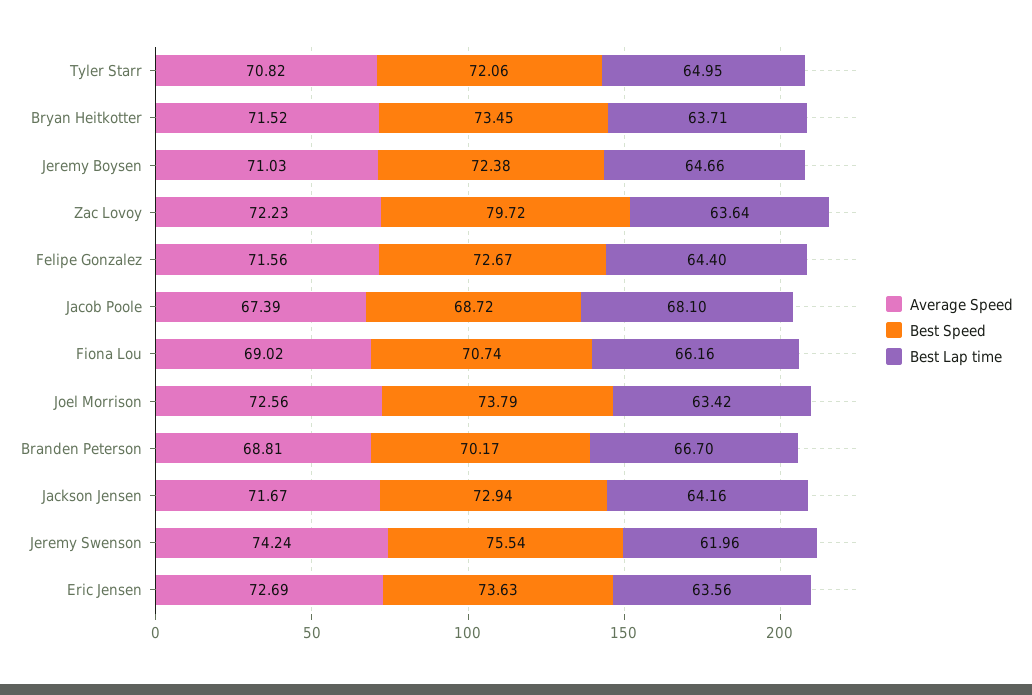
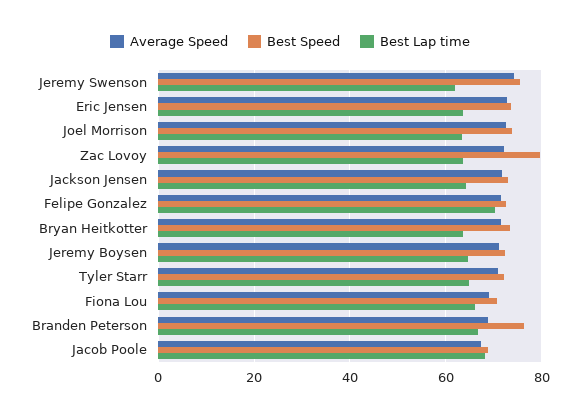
  {
    "Average Speed": {
      "Tyler Starr": 70.82,
      "Bryan Heitkotter": 71.52,
      "Jeremy Boysen": 71.03,
      "Zac Lovoy": 72.23,
      "Felipe Gonzalez": 71.56,
      "Jacob Poole": 67.39,
      "Fiona Lou": 69.02,
      "Joel Morrison": 72.56,
      "Branden Peterson": 68.81,
      "Jackson Jensen": 71.67,
      "Jeremy Swenson": 74.24,
      "Eric Jensen": 72.69
    },
    "Best Speed": {
      "Tyler Starr": 72.06,
      "Bryan Heitkotter": 73.45,
      "Jeremy Boysen": 72.38,
      "Zac Lovoy": 79.72,
      "Felipe Gonzalez": 72.67,
      "Jacob Poole": 68.72,
      "Fiona Lou": 70.74,
      "Joel Morrison": 73.79,
-     "Branden Peterson": 70.17,
+     "Branden Peterson": 76,
      "Jackson Jensen": 72.94,
      "Jeremy Swenson": 75.54,
      "Eric Jensen": 73.63
    },
    "Best Lap time": {
      "Tyler Starr": 64.95,
      "Bryan Heitkotter": 63.71,
      "Jeremy Boysen": 64.66,
      "Zac Lovoy": 63.64,
-     "Felipe Gonzalez": 64.4,
+     "Felipe Gonzalez": 70,
      "Jacob Poole": 68.1,
      "Fiona Lou": 66.16,
      "Joel Morrison": 63.42,
      "Branden Peterson": 66.7,
      "Jackson Jensen": 64.16,
      "Jeremy Swenson": 61.96,
      "Eric Jensen": 63.56
    }
  }

